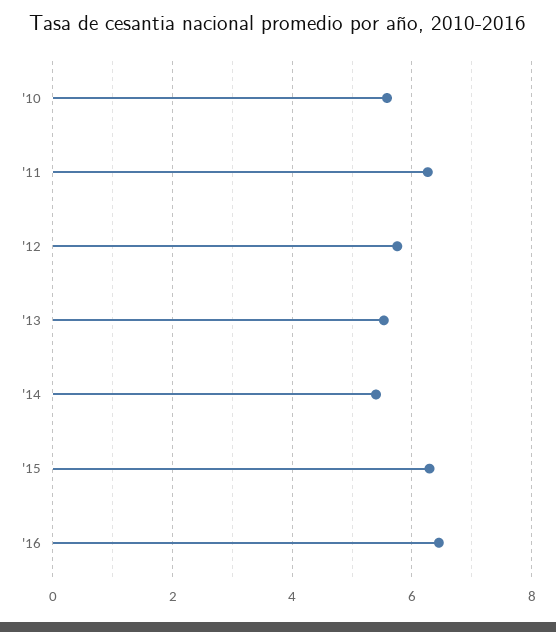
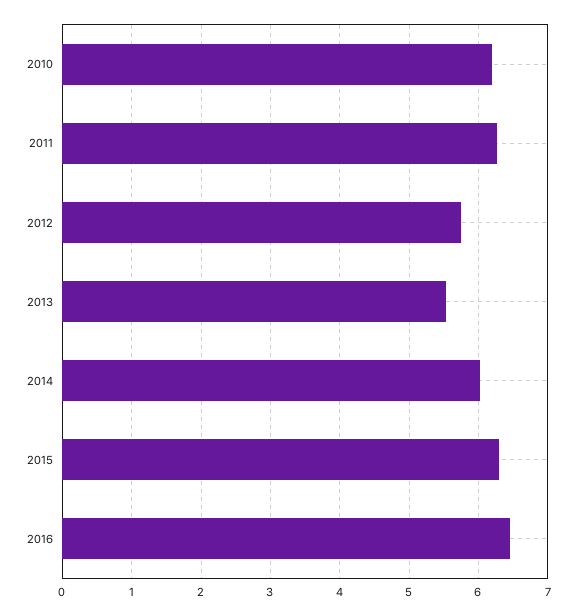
  {
-   "'10": 5.6,
+   "'10": 6.2,
    "'11": 6.3,
    "'12": 5.8,
    "'13": 5.5,
-   "'14": 5.4,
+   "'14": 6,
    "'15": 6.3,
    "'16": 6.5
  }

